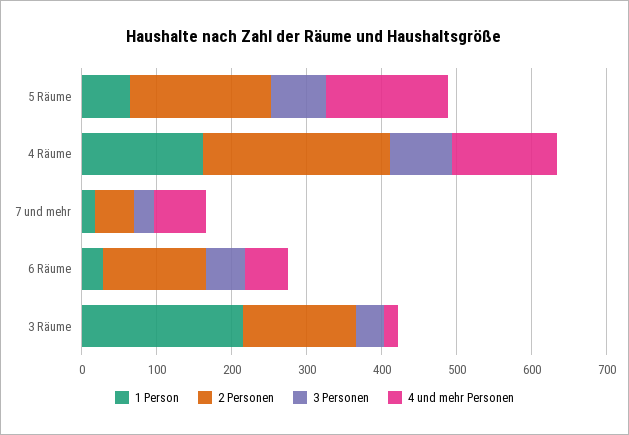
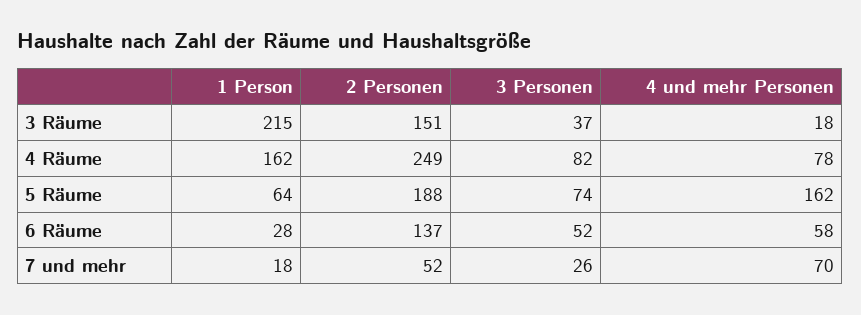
  {
    "1 Person": {
      "5 Räume": 64,
      "4 Räume": 162,
      "7 und mehr": 18,
      "6 Räume": 28,
      "3 Räume": 215
    },
    "2 Personen": {
      "5 Räume": 188,
      "4 Räume": 249,
      "7 und mehr": 52,
      "6 Räume": 137,
      "3 Räume": 151
    },
    "3 Personen": {
      "5 Räume": 74,
      "4 Räume": 82,
      "7 und mehr": 26,
      "6 Räume": 52,
      "3 Räume": 37
    },
    "4 und mehr Personen": {
      "5 Räume": 162,
-     "4 Räume": 140,
+     "4 Räume": 78,
      "7 und mehr": 70,
      "6 Räume": 58,
      "3 Räume": 18
    }
  }

